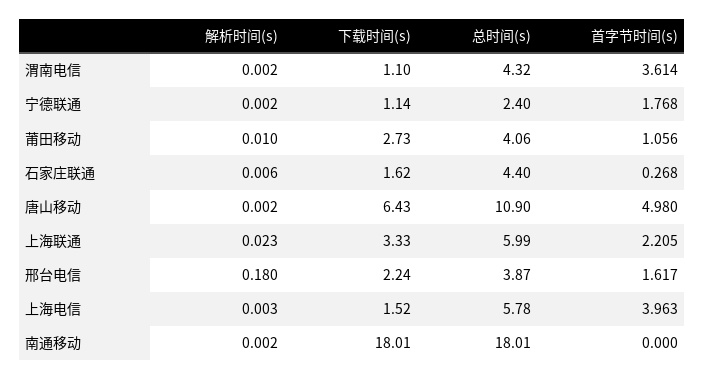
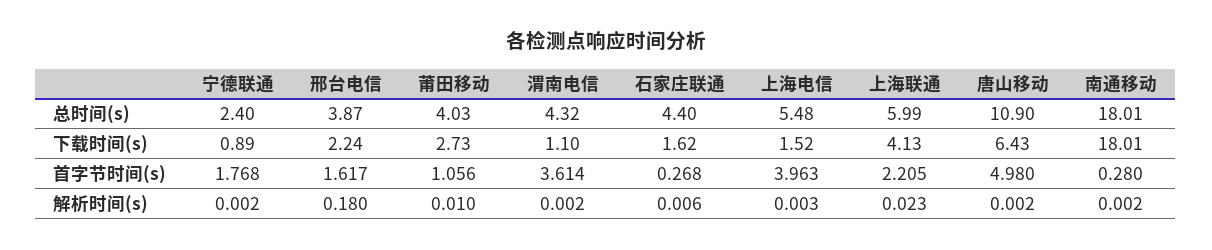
  {
    "解析时间(s)": {
      "渭南电信": 0.002,
      "宁德联通": 0.002,
      "莆田移动": 0.01,
      "石家庄联通": 0.006,
      "唐山移动": 0.002,
      "上海联通": 0.023,
      "邢台电信": 0.18,
      "上海电信": 0.003,
      "南通移动": 0.002
    },
    "下载时间(s)": {
      "渭南电信": 1.1,
-     "宁德联通": 1.14,
+     "宁德联通": 0.89,
      "莆田移动": 2.73,
      "石家庄联通": 1.62,
      "唐山移动": 6.43,
-     "上海联通": 3.33,
+     "上海联通": 4.13,
      "邢台电信": 2.24,
      "上海电信": 1.52,
      "南通移动": 18.01
    },
    "总时间(s)": {
      "渭南电信": 4.32,
      "宁德联通": 2.4,
-     "莆田移动": 4.06,
+     "莆田移动": 4.03,
      "石家庄联通": 4.4,
      "唐山移动": 10.9,
      "上海联通": 5.99,
      "邢台电信": 3.87,
-     "上海电信": 5.78,
+     "上海电信": 5.48,
      "南通移动": 18.01
    },
    "首字节时间(s)": {
      "渭南电信": 3.614,
      "宁德联通": 1.768,
      "莆田移动": 1.056,
      "石家庄联通": 0.268,
      "唐山移动": 4.98,
      "上海联通": 2.205,
      "邢台电信": 1.617,
      "上海电信": 3.963,
-     "南通移动": 0
+     "南通移动": 0.28
    }
  }

